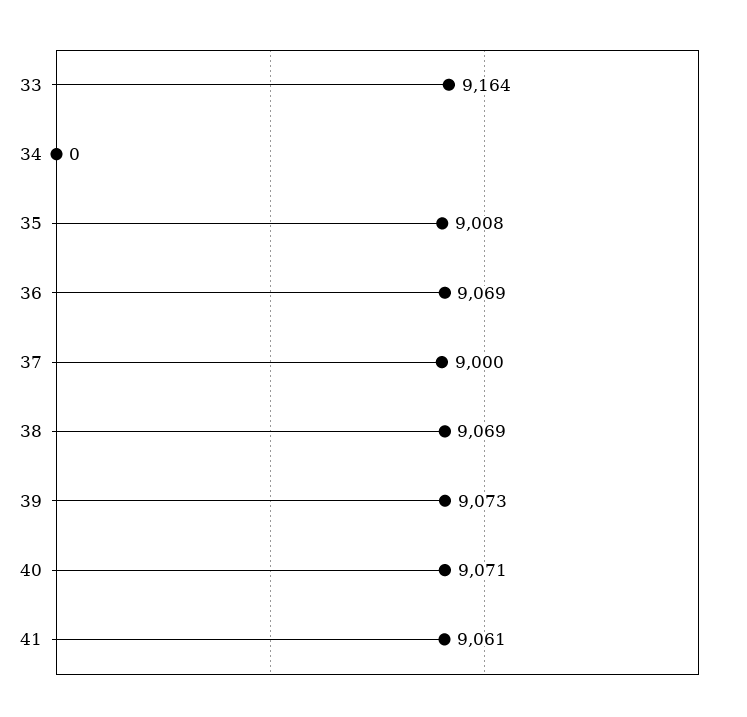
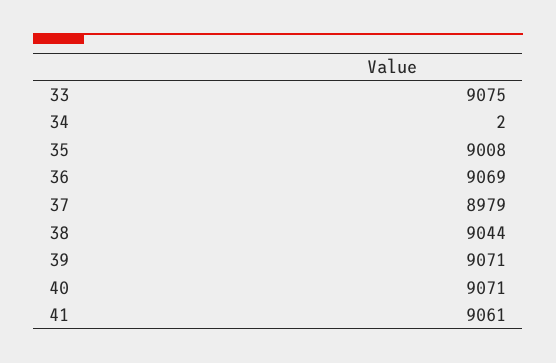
  {
-   "33": 9164,
+   "33": 9075,
-   "34": 0,
+   "34": 2,
    "35": 9008,
    "36": 9069,
-   "37": 9000,
+   "37": 8979,
-   "38": 9069,
+   "38": 9044,
-   "39": 9073,
+   "39": 9071,
    "40": 9071,
    "41": 9061
  }

